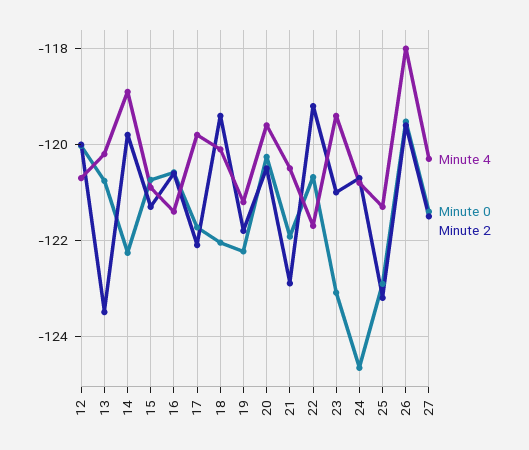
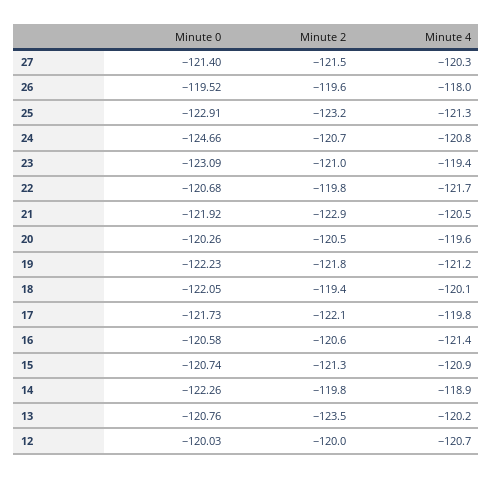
  {
    "Minute 4": {
      "12": -120.7,
      "13": -120.2,
      "14": -118.9,
      "15": -120.9,
      "16": -121.4,
      "17": -119.8,
      "18": -120.1,
      "19": -121.2,
      "20": -119.6,
      "21": -120.5,
      "22": -121.7,
      "23": -119.4,
      "24": -120.8,
      "25": -121.3,
      "26": -118,
      "27": -120.3
    },
    "Minute 0": {
      "12": -120.03,
      "13": -120.76,
      "14": -122.26,
      "15": -120.74,
      "16": -120.58,
      "17": -121.73,
      "18": -122.05,
      "19": -122.23,
      "20": -120.26,
      "21": -121.92,
      "22": -120.68,
      "23": -123.09,
      "24": -124.66,
      "25": -122.91,
      "26": -119.52,
      "27": -121.4
    },
    "Minute 2": {
      "12": -120,
      "13": -123.5,
      "14": -119.8,
      "15": -121.3,
      "16": -120.6,
      "17": -122.1,
      "18": -119.4,
      "19": -121.8,
      "20": -120.5,
      "21": -122.9,
-     "22": -119.2,
+     "22": -119.8,
      "23": -121,
      "24": -120.7,
      "25": -123.2,
      "26": -119.6,
      "27": -121.5
    }
  }

